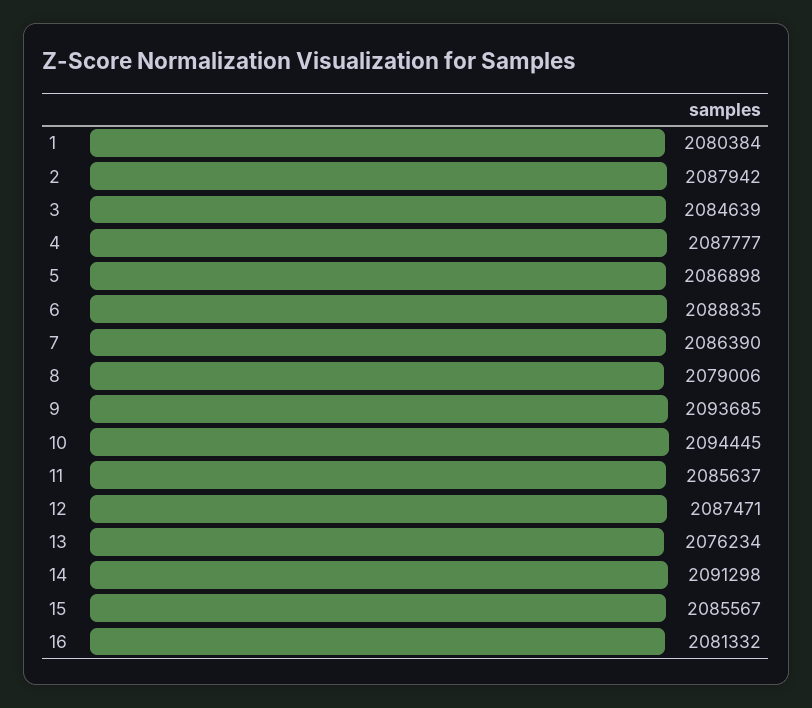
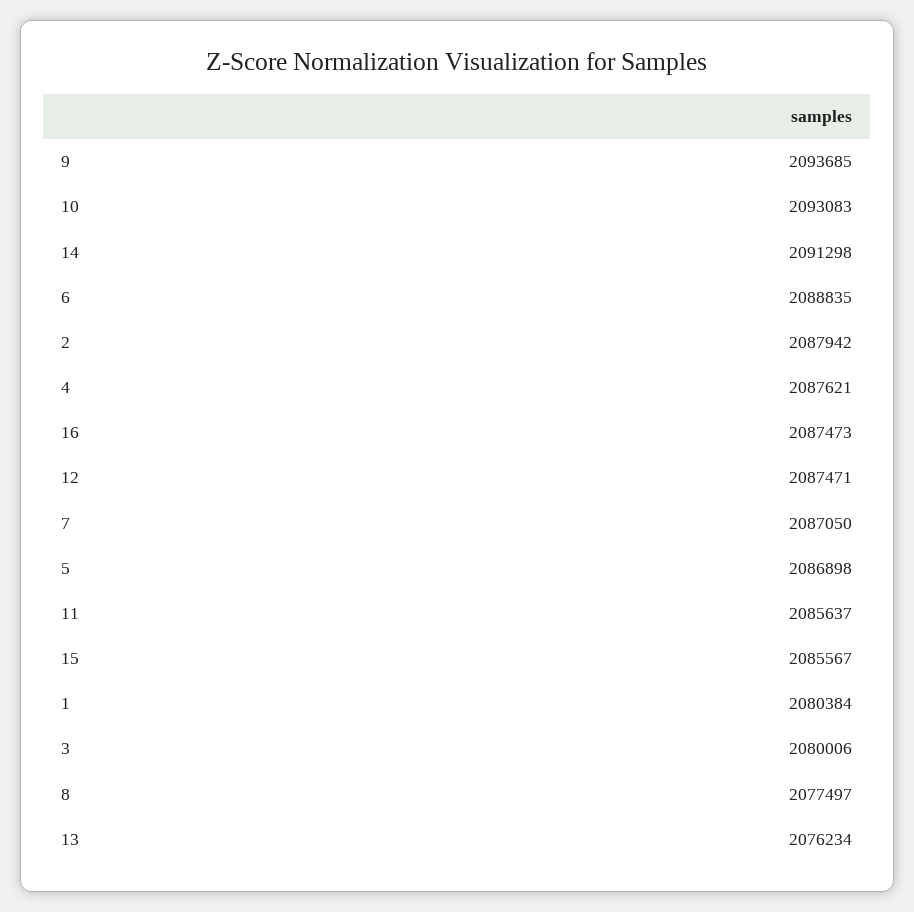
  {
    "1": 2080384,
    "2": 2087942,
-   "3": 2084639,
+   "3": 2080006,
-   "4": 2087777,
+   "4": 2087621,
    "5": 2086898,
    "6": 2088835,
-   "7": 2086390,
+   "7": 2087050,
-   "8": 2079006,
+   "8": 2077497,
    "9": 2093685,
-   "10": 2094445,
+   "10": 2093083,
    "11": 2085637,
    "12": 2087471,
    "13": 2076234,
    "14": 2091298,
    "15": 2085567,
-   "16": 2081332
+   "16": 2087473
  }

